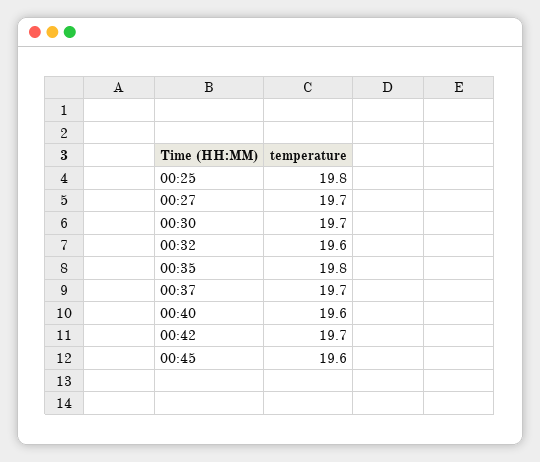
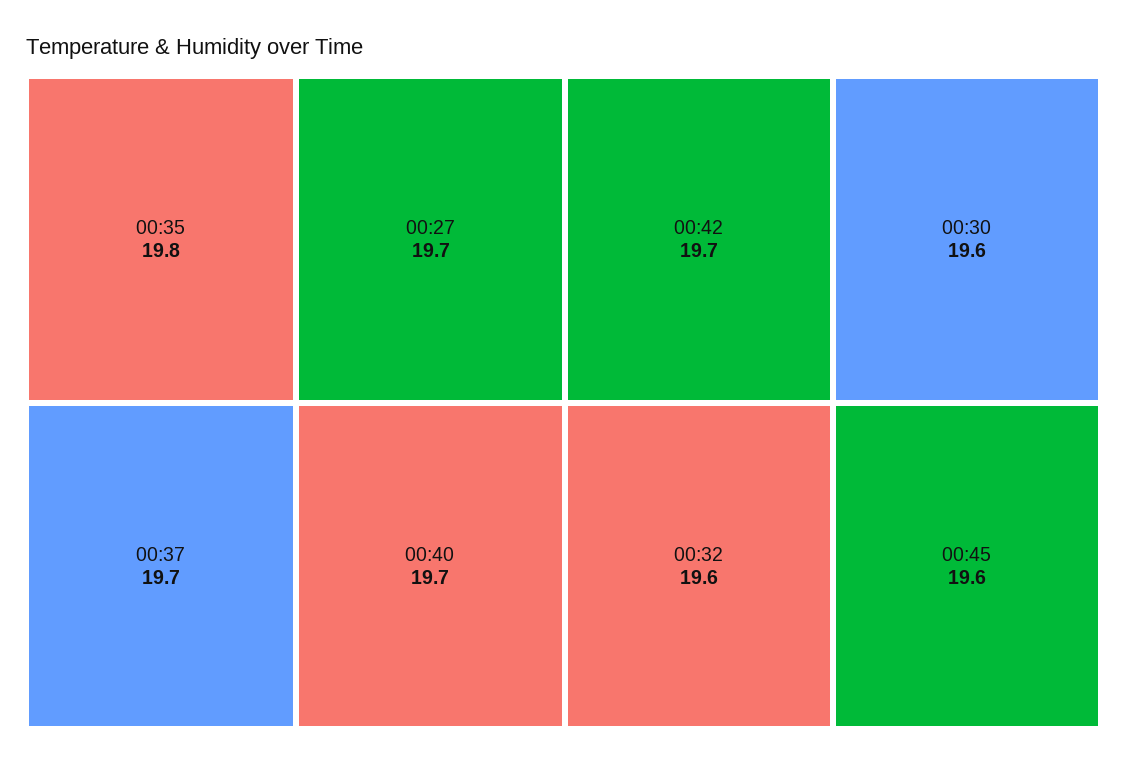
  {
-   "00:25": 19.8,
    "00:27": 19.7,
-   "00:30": 19.7,
+   "00:30": 19.6,
    "00:32": 19.6,
    "00:35": 19.8,
    "00:37": 19.7,
-   "00:40": 19.6,
+   "00:40": 19.7,
    "00:42": 19.7,
    "00:45": 19.6
  }

